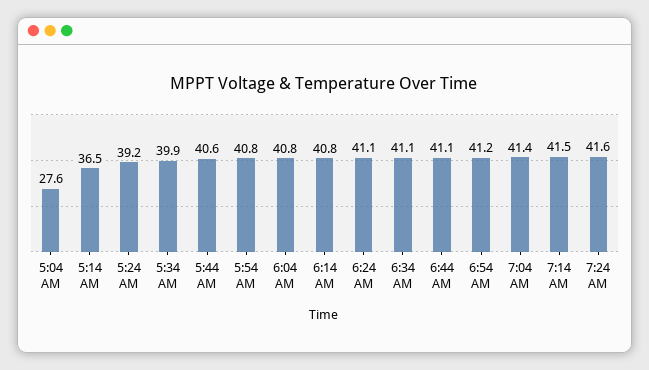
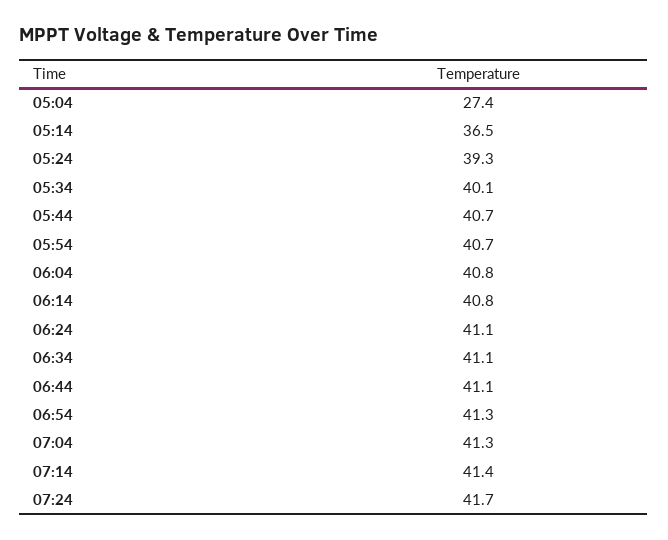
  {
-   "5:04 AM": 27.6,
+   "5:04 AM": 27.4,
    "5:14 AM": 36.5,
-   "5:24 AM": 39.2,
+   "5:24 AM": 39.3,
-   "5:34 AM": 39.9,
+   "5:34 AM": 40.1,
-   "5:44 AM": 40.6,
+   "5:44 AM": 40.7,
-   "5:54 AM": 40.8,
+   "5:54 AM": 40.7,
    "6:04 AM": 40.8,
    "6:14 AM": 40.8,
    "6:24 AM": 41.1,
    "6:34 AM": 41.1,
    "6:44 AM": 41.1,
-   "6:54 AM": 41.2,
+   "6:54 AM": 41.3,
-   "7:04 AM": 41.4,
+   "7:04 AM": 41.3,
-   "7:14 AM": 41.5,
+   "7:14 AM": 41.4,
-   "7:24 AM": 41.6
+   "7:24 AM": 41.7
  }

